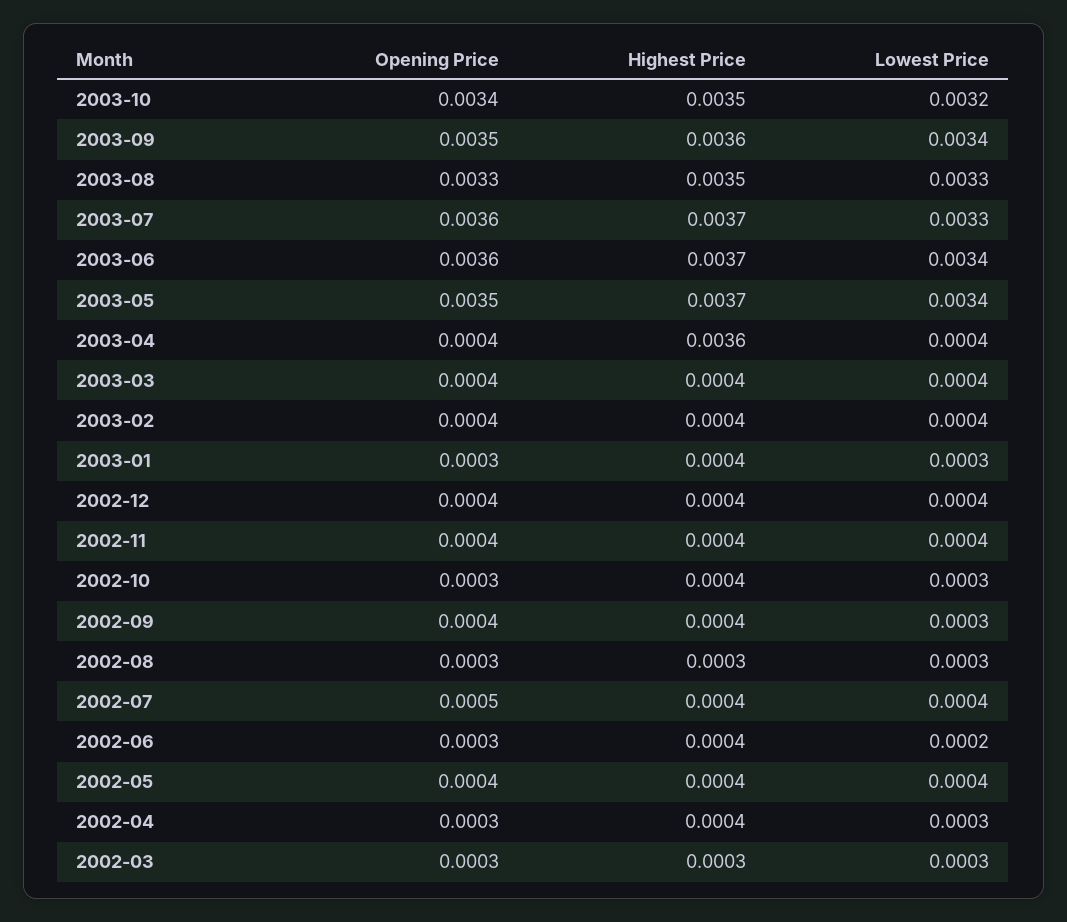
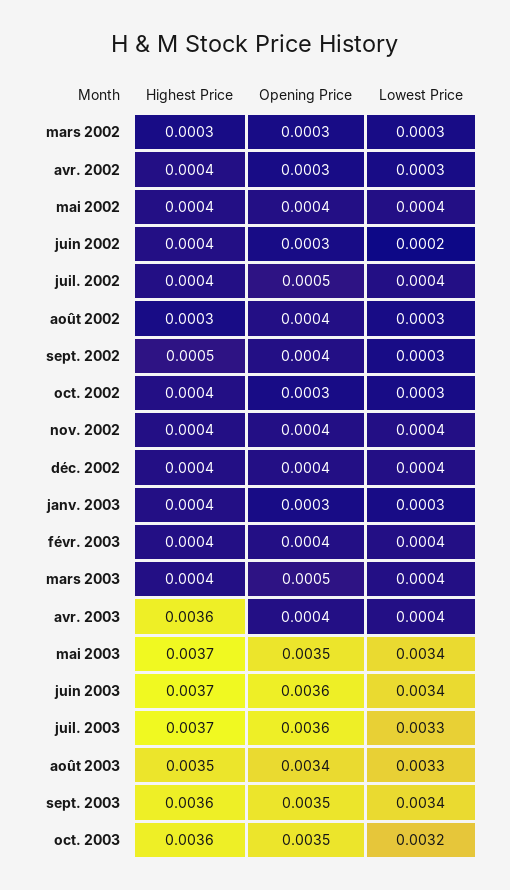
  {
    "Opening Price": {
-     "2003-10": 0.0034,
+     "2003-10": 0.0035,
      "2003-09": 0.0035,
-     "2003-08": 0.0033,
+     "2003-08": 0.0034,
      "2003-07": 0.0036,
      "2003-06": 0.0036,
      "2003-05": 0.0035,
      "2003-04": 0.0004,
-     "2003-03": 0.0004,
+     "2003-03": 0.0005,
      "2003-02": 0.0004,
      "2003-01": 0.0003,
      "2002-12": 0.0004,
      "2002-11": 0.0004,
      "2002-10": 0.0003,
      "2002-09": 0.0004,
-     "2002-08": 0.0003,
+     "2002-08": 0.0004,
      "2002-07": 0.0005,
      "2002-06": 0.0003,
      "2002-05": 0.0004,
      "2002-04": 0.0003,
      "2002-03": 0.0003
    },
    "Highest Price": {
-     "2003-10": 0.0035,
+     "2003-10": 0.0036,
      "2003-09": 0.0036,
      "2003-08": 0.0035,
      "2003-07": 0.0037,
      "2003-06": 0.0037,
      "2003-05": 0.0037,
      "2003-04": 0.0036,
      "2003-03": 0.0004,
      "2003-02": 0.0004,
      "2003-01": 0.0004,
      "2002-12": 0.0004,
      "2002-11": 0.0004,
      "2002-10": 0.0004,
-     "2002-09": 0.0004,
+     "2002-09": 0.0005,
      "2002-08": 0.0003,
      "2002-07": 0.0004,
      "2002-06": 0.0004,
      "2002-05": 0.0004,
      "2002-04": 0.0004,
      "2002-03": 0.0003
    },
    "Lowest Price": {
      "2003-10": 0.0032,
      "2003-09": 0.0034,
      "2003-08": 0.0033,
      "2003-07": 0.0033,
      "2003-06": 0.0034,
      "2003-05": 0.0034,
      "2003-04": 0.0004,
      "2003-03": 0.0004,
      "2003-02": 0.0004,
      "2003-01": 0.0003,
      "2002-12": 0.0004,
      "2002-11": 0.0004,
      "2002-10": 0.0003,
      "2002-09": 0.0003,
      "2002-08": 0.0003,
      "2002-07": 0.0004,
      "2002-06": 0.0002,
      "2002-05": 0.0004,
      "2002-04": 0.0003,
      "2002-03": 0.0003
    }
  }

